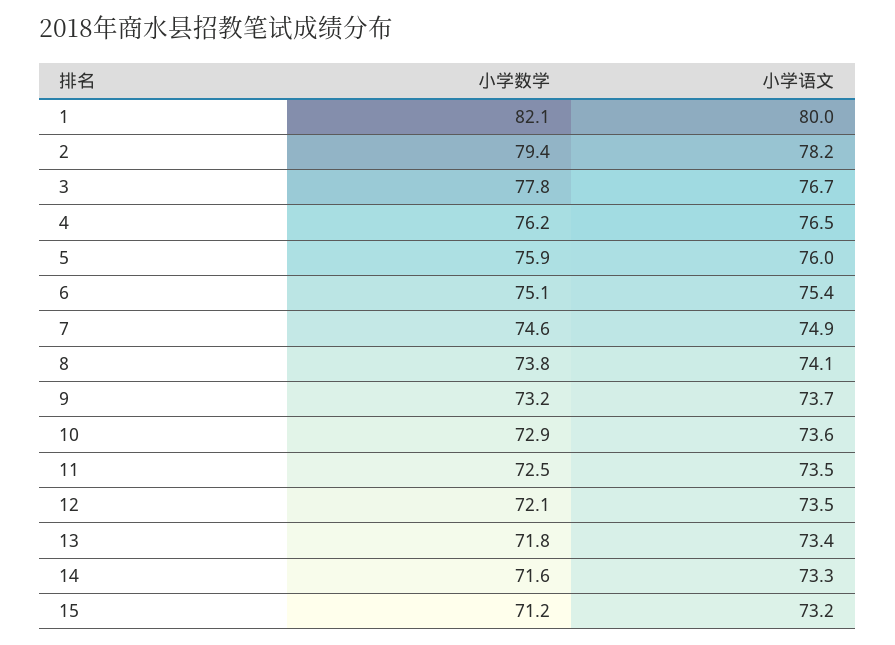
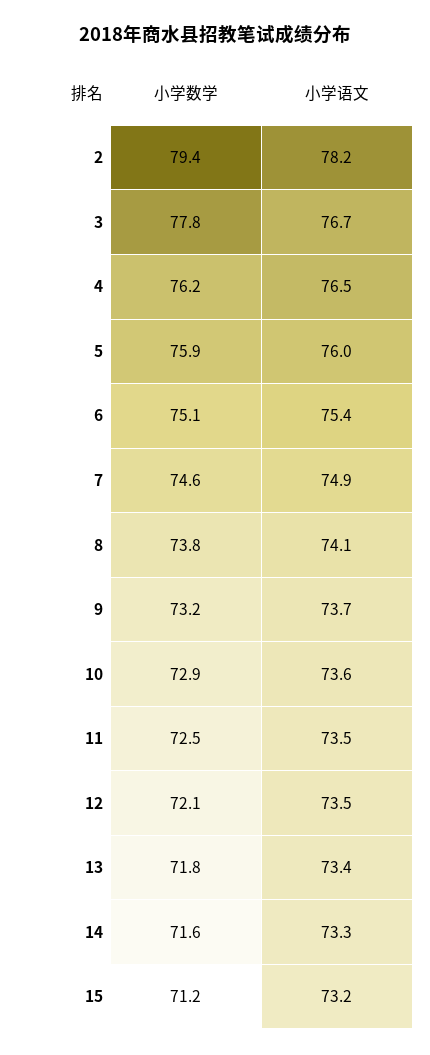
  {
    "小学数学": {
-     "1": 82.1,
      "2": 79.4,
      "3": 77.8,
      "4": 76.2,
      "5": 75.9,
      "6": 75.1,
      "7": 74.6,
      "8": 73.8,
      "9": 73.2,
      "10": 72.9,
      "11": 72.5,
      "12": 72.1,
      "13": 71.8,
      "14": 71.6,
      "15": 71.2
    },
    "小学语文": {
-     "1": 80,
      "2": 78.2,
      "3": 76.7,
      "4": 76.5,
      "5": 76,
      "6": 75.4,
      "7": 74.9,
      "8": 74.1,
      "9": 73.7,
      "10": 73.6,
      "11": 73.5,
      "12": 73.5,
      "13": 73.4,
      "14": 73.3,
      "15": 73.2
    }
  }

